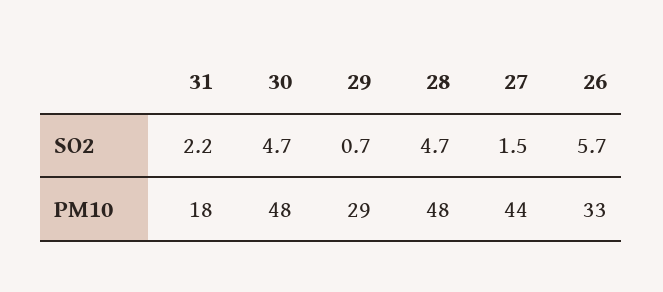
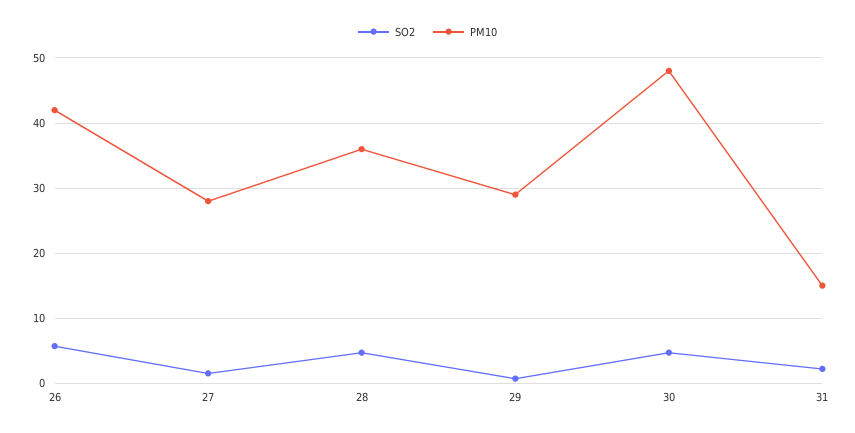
  {
    "SO2": {
      "31": 2.2,
      "30": 4.7,
      "29": 0.7,
      "28": 4.7,
      "27": 1.5,
      "26": 5.7
    },
    "PM10": {
-     "31": 18,
+     "31": 15,
      "30": 48,
      "29": 29,
-     "28": 48,
+     "28": 36,
-     "27": 44,
+     "27": 28,
-     "26": 33
+     "26": 42
    }
  }

